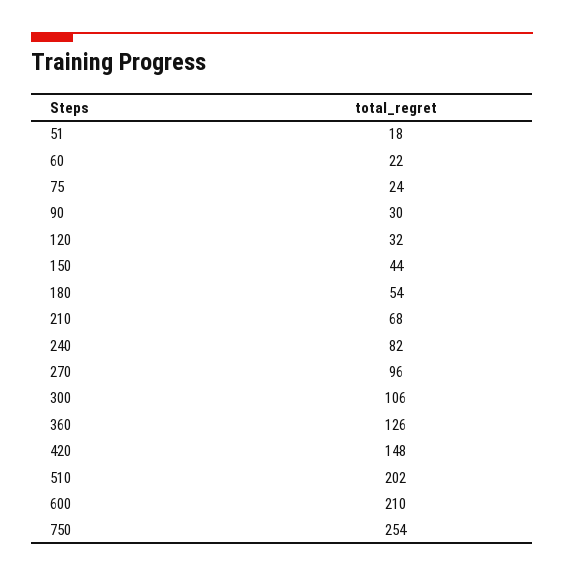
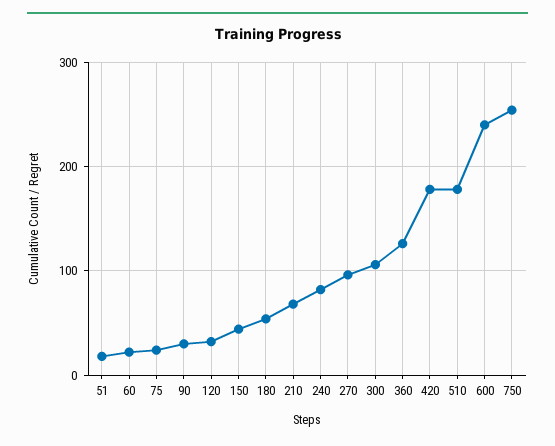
  {
    "51": 18,
    "60": 22,
    "75": 24,
    "90": 30,
    "120": 32,
    "150": 44,
    "180": 54,
    "210": 68,
    "240": 82,
    "270": 96,
    "300": 106,
    "360": 126,
-   "420": 148,
+   "420": 180,
-   "510": 202,
+   "510": 180,
-   "600": 210,
+   "600": 240,
    "750": 254
  }

